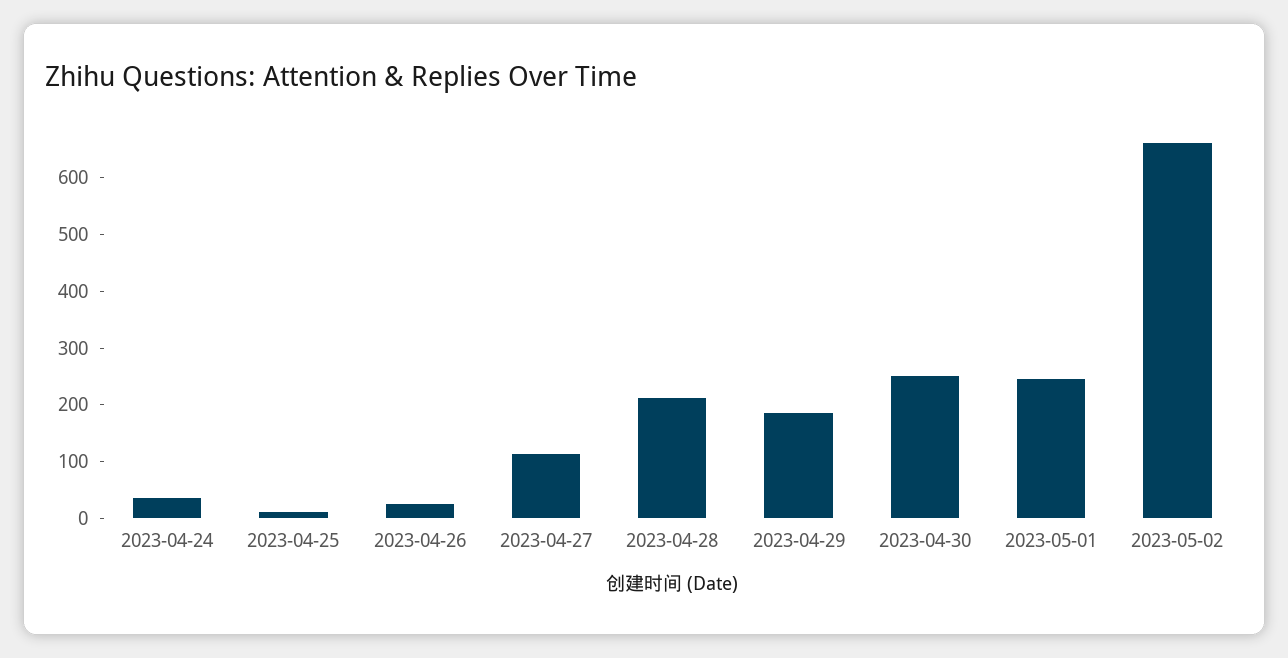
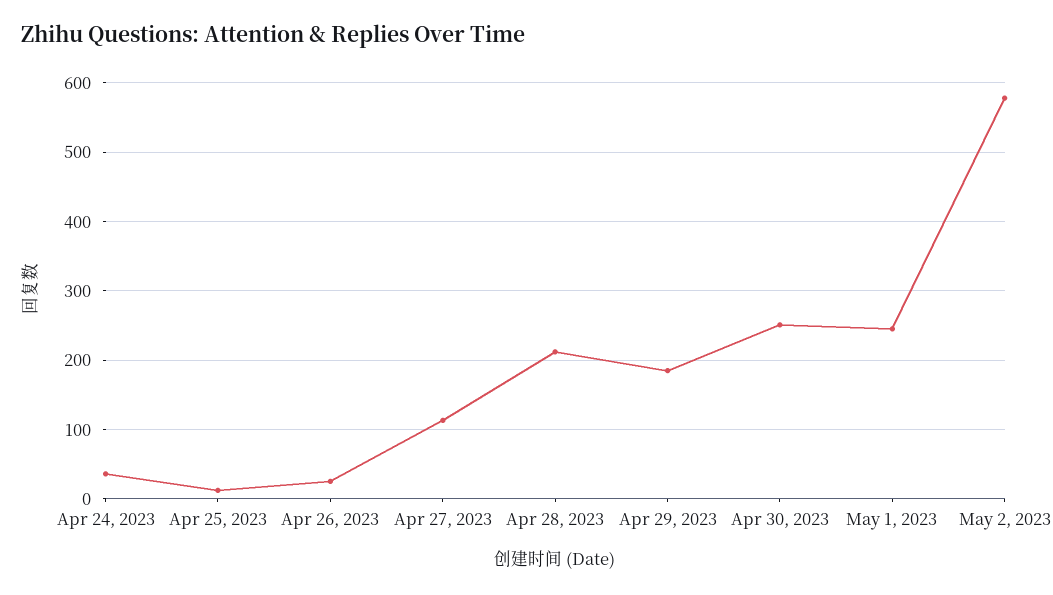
  {
    "2023-04-24": 40,
    "2023-04-25": 10,
    "2023-04-26": 30,
    "2023-04-27": 110,
    "2023-04-28": 210,
    "2023-04-29": 190,
    "2023-04-30": 250,
    "2023-05-01": 250,
-   "2023-05-02": 660
+   "2023-05-02": 580
  }

